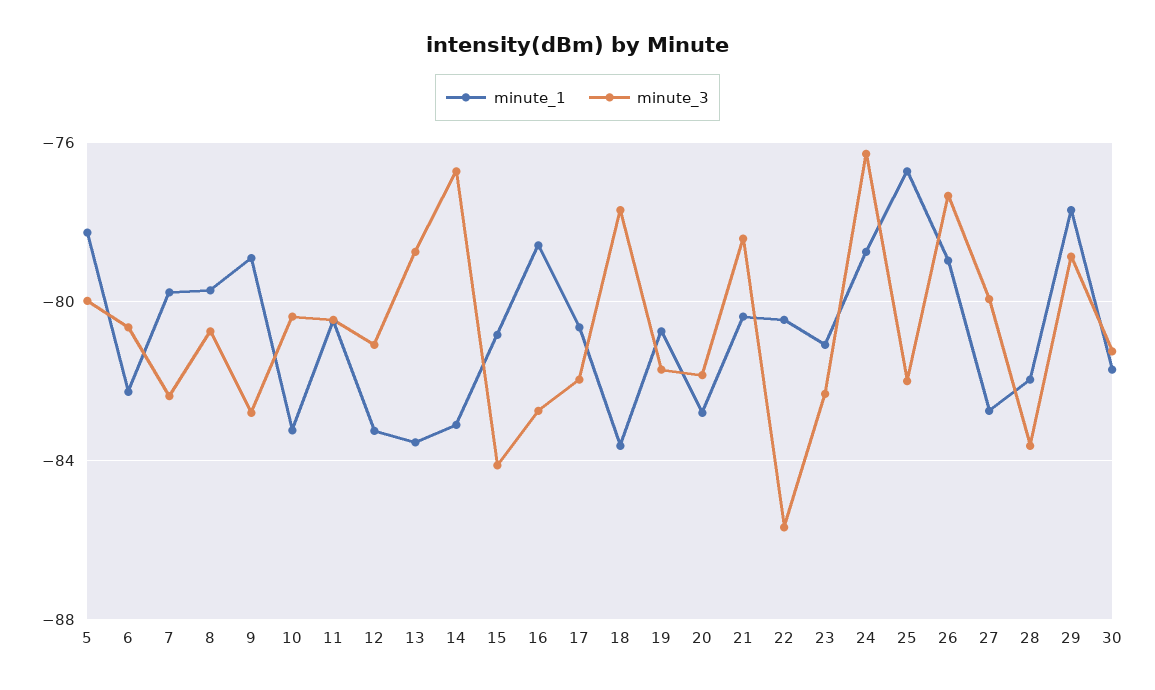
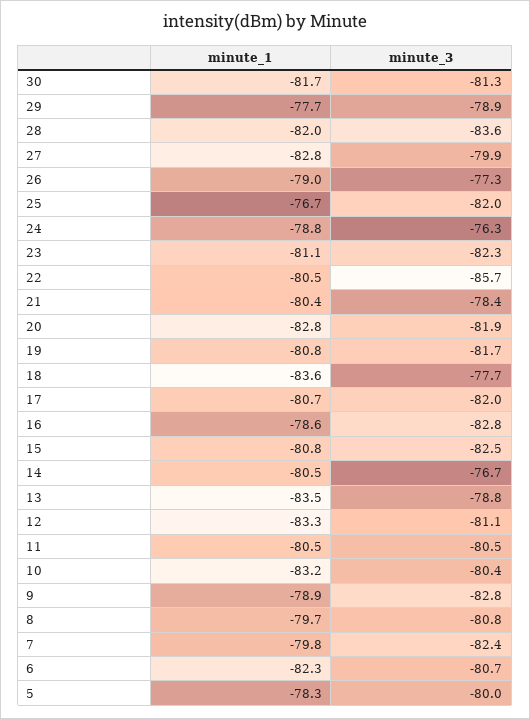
  {
    "minute_1": {
      "5": -78.3,
      "6": -82.3,
      "7": -79.8,
      "8": -79.7,
      "9": -78.9,
      "10": -83.2,
      "11": -80.5,
      "12": -83.3,
      "13": -83.5,
-     "14": -83,
+     "14": -80.5,
      "15": -80.8,
      "16": -78.6,
      "17": -80.7,
      "18": -83.6,
      "19": -80.8,
      "20": -82.8,
      "21": -80.4,
      "22": -80.5,
      "23": -81.1,
      "24": -78.8,
      "25": -76.7,
      "26": -79,
      "27": -82.8,
      "28": -82,
      "29": -77.7,
      "30": -81.7
    },
    "minute_3": {
      "5": -80,
      "6": -80.7,
      "7": -82.4,
      "8": -80.8,
      "9": -82.8,
      "10": -80.4,
      "11": -80.5,
      "12": -81.1,
      "13": -78.8,
      "14": -76.7,
-     "15": -84,
+     "15": -82.5,
      "16": -82.8,
      "17": -82,
      "18": -77.7,
      "19": -81.7,
      "20": -81.9,
      "21": -78.4,
      "22": -85.7,
      "23": -82.3,
      "24": -76.3,
      "25": -82,
      "26": -77.3,
      "27": -79.9,
      "28": -83.6,
      "29": -78.9,
      "30": -81.3
    }
  }

